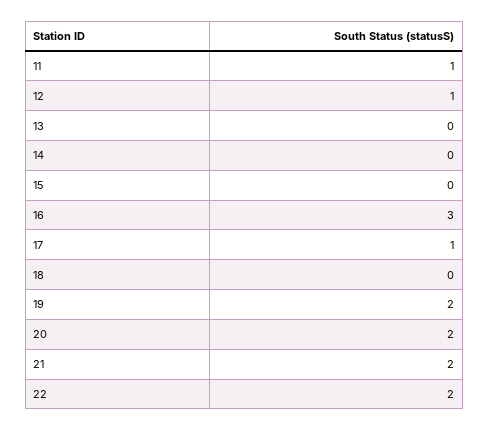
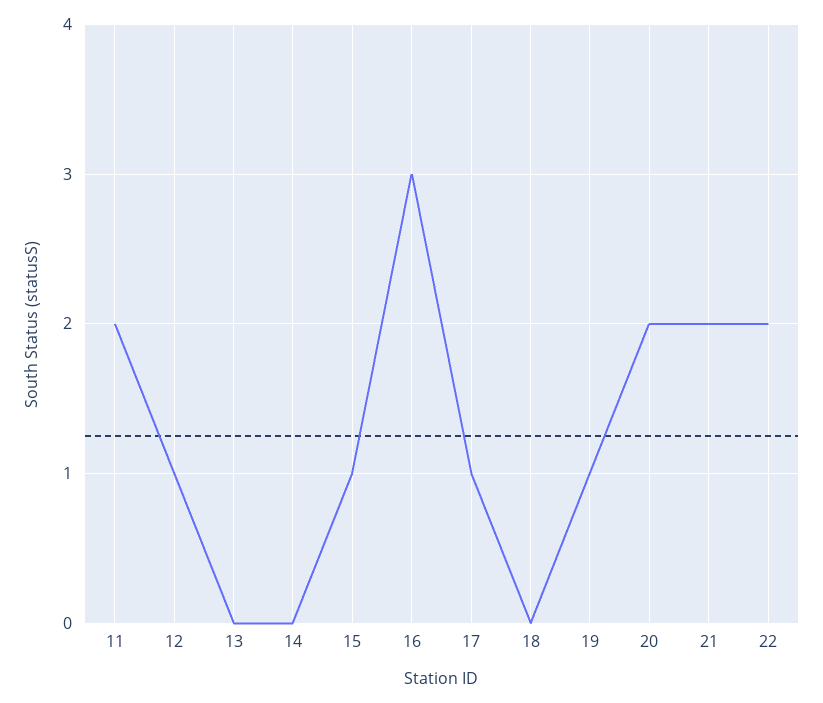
  {
-   "11": 1,
+   "11": 2,
    "12": 1,
    "13": 0,
    "14": 0,
-   "15": 0,
+   "15": 1,
    "16": 3,
    "17": 1,
    "18": 0,
-   "19": 2,
+   "19": 1,
    "20": 2,
    "21": 2,
    "22": 2
  }

